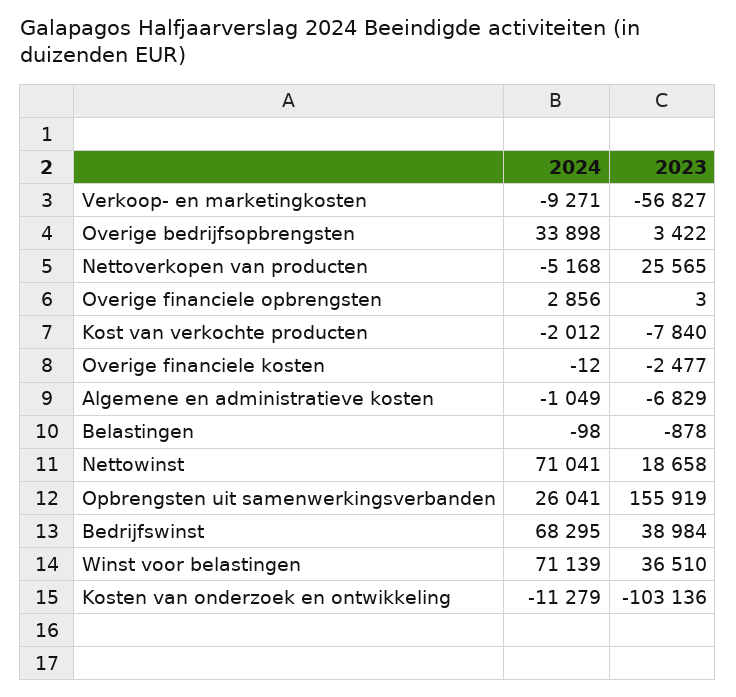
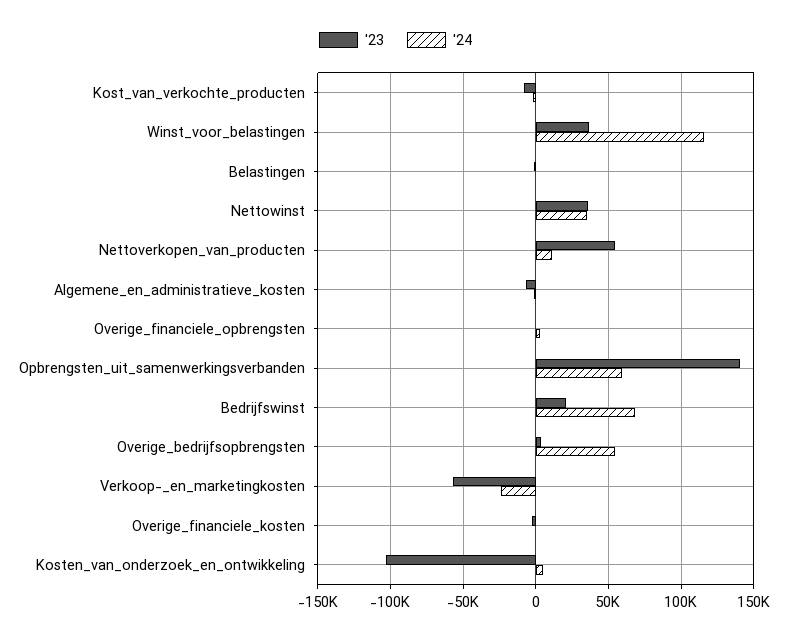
  {
    "2024": {
-     "Verkoop- en marketingkosten": -9271,
+     "Verkoop- en marketingkosten": -25000,
-     "Overige bedrijfsopbrengsten": 33898,
+     "Overige bedrijfsopbrengsten": 55000,
-     "Nettoverkopen van producten": -5168,
+     "Nettoverkopen van producten": 10000,
      "Overige financiele opbrengsten": 2856,
      "Kost van verkochte producten": -2012,
      "Overige financiele kosten": -12,
      "Algemene en administratieve kosten": -1049,
      "Belastingen": -98,
-     "Nettowinst": 71041,
+     "Nettowinst": 35000,
-     "Opbrengsten uit samenwerkingsverbanden": 26041,
+     "Opbrengsten uit samenwerkingsverbanden": 60000,
      "Bedrijfswinst": 68295,
-     "Winst voor belastingen": 71139,
+     "Winst voor belastingen": 115000,
-     "Kosten van onderzoek en ontwikkeling": -11279
+     "Kosten van onderzoek en ontwikkeling": 5000
    },
    "2023": {
      "Verkoop- en marketingkosten": -56827,
      "Overige bedrijfsopbrengsten": 3422,
-     "Nettoverkopen van producten": 25565,
+     "Nettoverkopen van producten": 55000,
      "Overige financiele opbrengsten": 3,
      "Kost van verkochte producten": -7840,
      "Overige financiele kosten": -2477,
      "Algemene en administratieve kosten": -6829,
      "Belastingen": -878,
-     "Nettowinst": 18658,
+     "Nettowinst": 35000,
-     "Opbrengsten uit samenwerkingsverbanden": 155919,
+     "Opbrengsten uit samenwerkingsverbanden": 140000,
-     "Bedrijfswinst": 38984,
+     "Bedrijfswinst": 20000,
      "Winst voor belastingen": 36510,
      "Kosten van onderzoek en ontwikkeling": -103136
    }
  }

